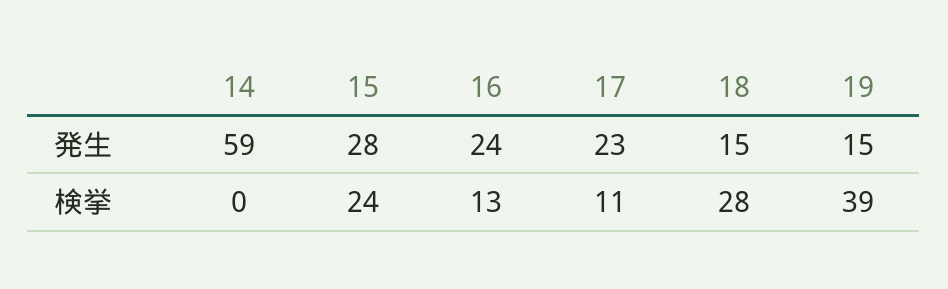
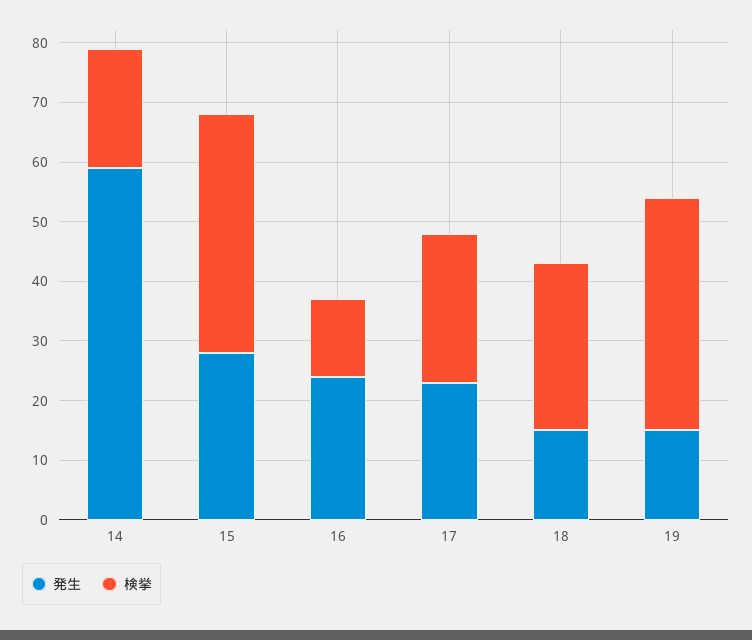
  {
    "発生": {
      "14": 59,
      "15": 28,
      "16": 24,
      "17": 23,
      "18": 15,
      "19": 15
    },
    "検挙": {
-     "14": 0,
+     "14": 20,
-     "15": 24,
+     "15": 40,
      "16": 13,
-     "17": 11,
+     "17": 25,
      "18": 28,
      "19": 39
    }
  }

